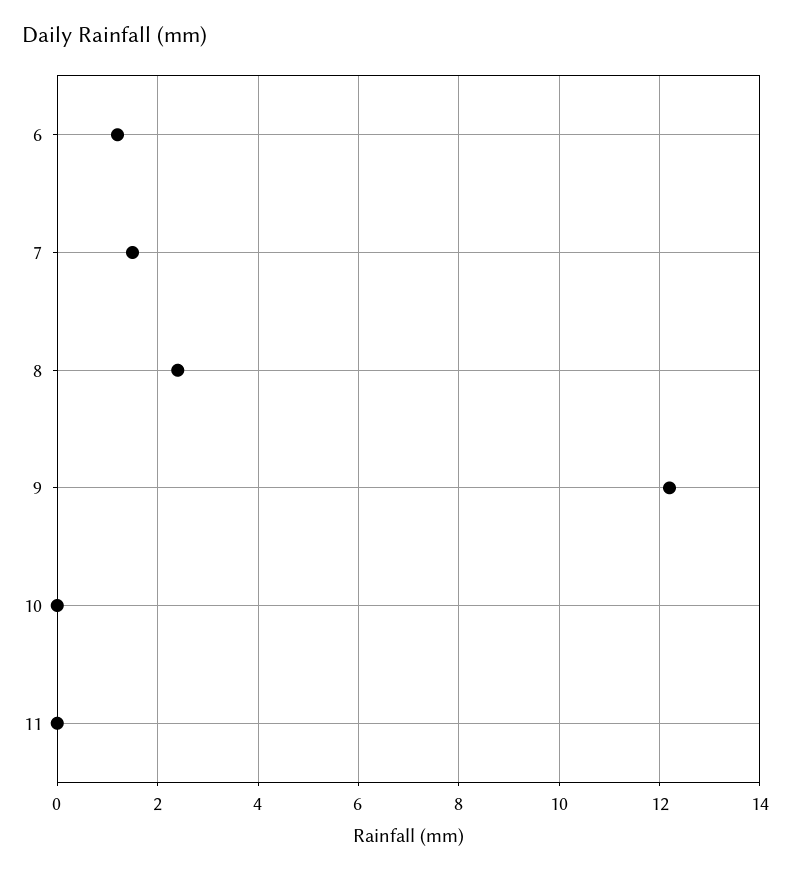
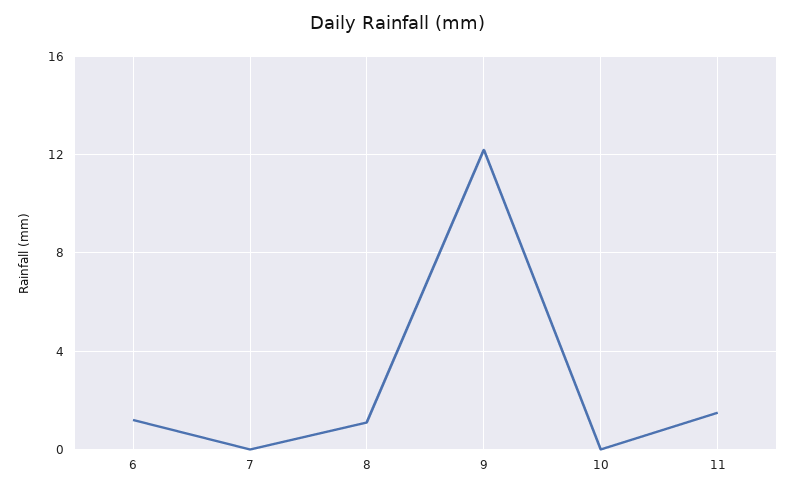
  {
    "6": 1,
-   "7": 1.5,
+   "7": 0,
-   "8": 2.5,
+   "8": 1,
    "9": 12,
    "10": 0,
-   "11": 0
+   "11": 1.5
  }

